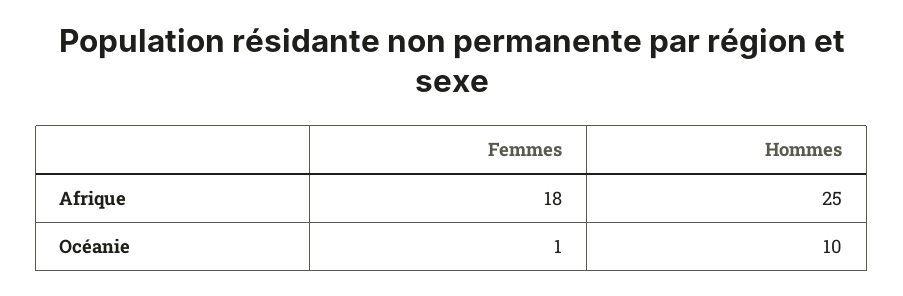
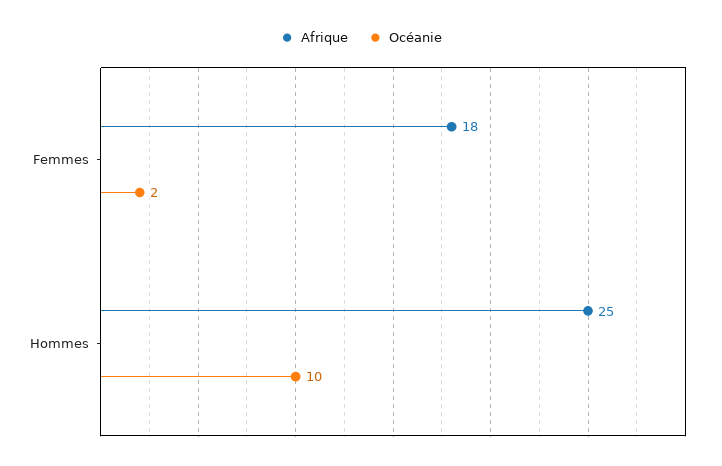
  {
    "Afrique": {
      "Femmes": 18,
      "Hommes": 25
    },
    "Océanie": {
-     "Femmes": 1,
+     "Femmes": 2,
      "Hommes": 10
    }
  }

